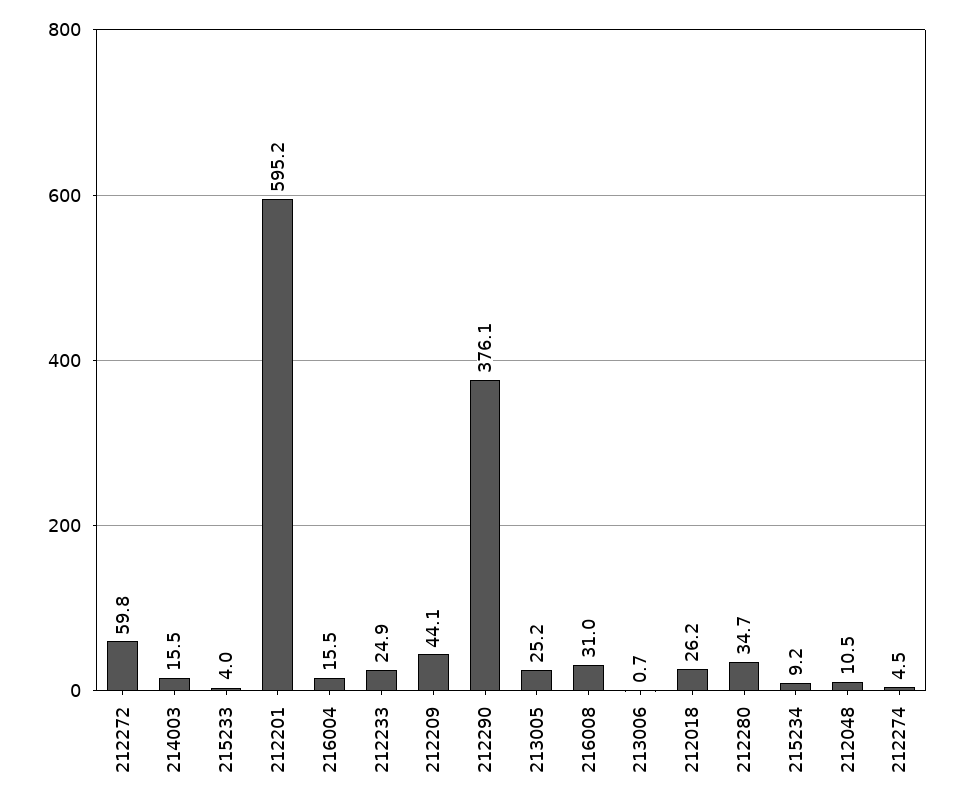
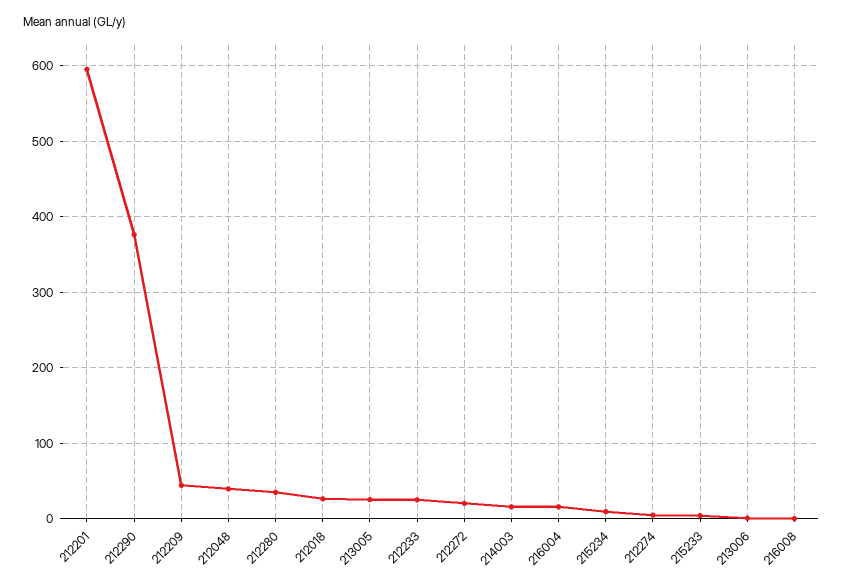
  {
-   "212272": 59.8,
+   "212272": 20,
    "214003": 15.5,
    "215233": 4,
    "212201": 595.2,
    "216004": 15.5,
    "212233": 24.9,
    "212209": 44.1,
    "212290": 376.1,
    "213005": 25.2,
-   "216008": 31,
+   "216008": 0,
    "213006": 0.7,
    "212018": 26.2,
    "212280": 34.7,
    "215234": 9.2,
-   "212048": 10.5,
+   "212048": 40,
    "212274": 4.5
  }

